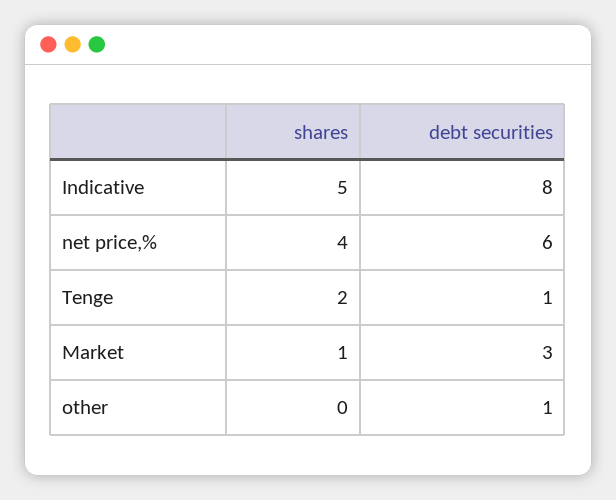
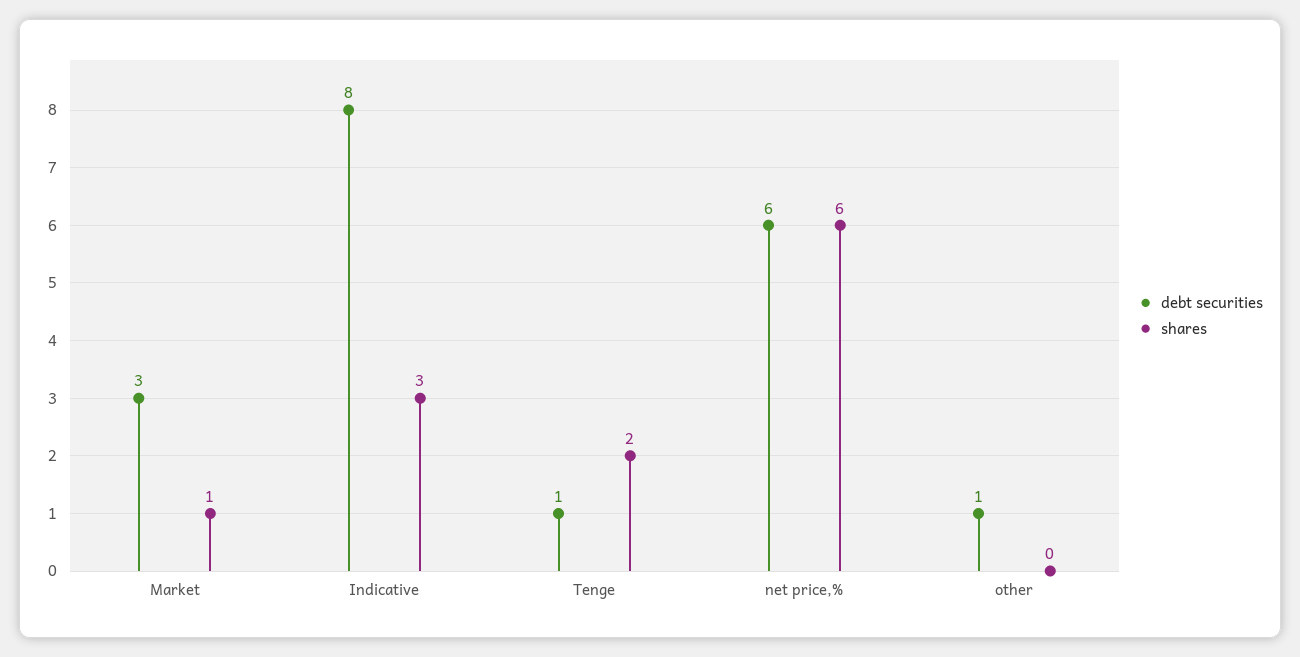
  {
    "shares": {
-     "Indicative": 5,
+     "Indicative": 3,
-     "net price,%": 4,
+     "net price,%": 6,
      "Tenge": 2,
      "Market": 1,
      "other": 0
    },
    "debt securities": {
      "Indicative": 8,
      "net price,%": 6,
      "Tenge": 1,
      "Market": 3,
      "other": 1
    }
  }

